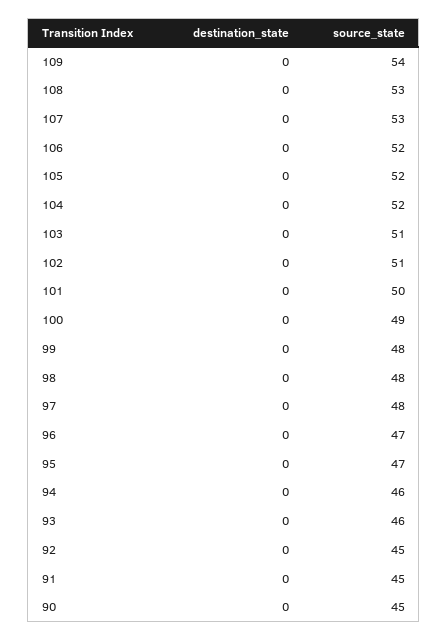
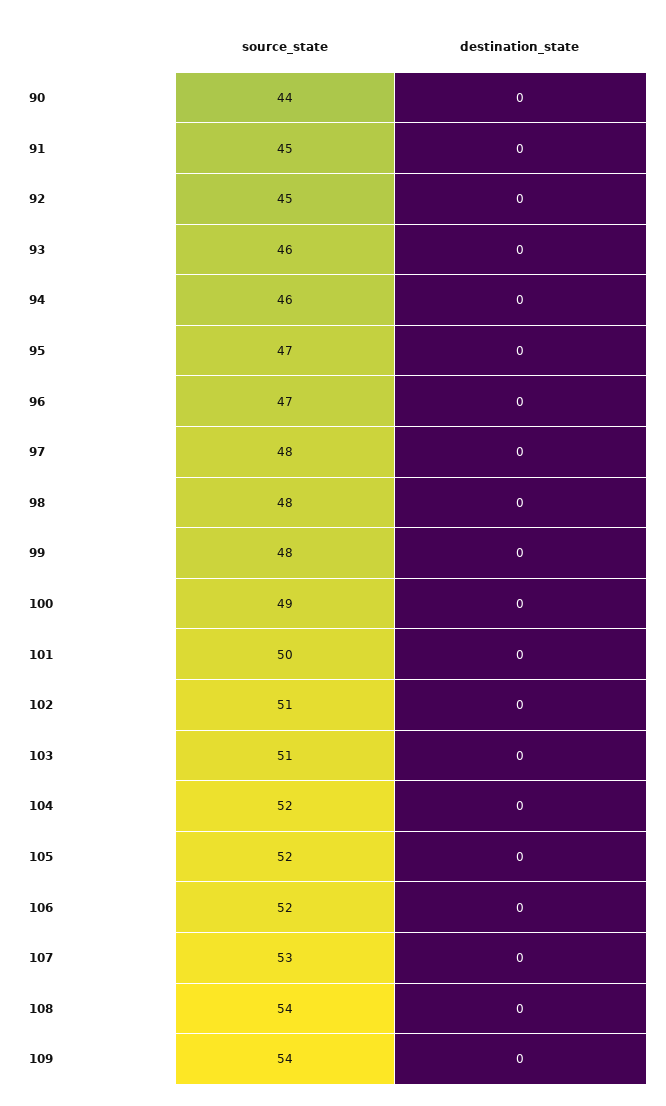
  {
    "destination_state": {
      "109": 0,
      "108": 0,
      "107": 0,
      "106": 0,
      "105": 0,
      "104": 0,
      "103": 0,
      "102": 0,
      "101": 0,
      "100": 0,
      "99": 0,
      "98": 0,
      "97": 0,
      "96": 0,
      "95": 0,
      "94": 0,
      "93": 0,
      "92": 0,
      "91": 0,
      "90": 0
    },
    "source_state": {
      "109": 54,
-     "108": 53,
+     "108": 54,
      "107": 53,
      "106": 52,
      "105": 52,
      "104": 52,
      "103": 51,
      "102": 51,
      "101": 50,
      "100": 49,
      "99": 48,
      "98": 48,
      "97": 48,
      "96": 47,
      "95": 47,
      "94": 46,
      "93": 46,
      "92": 45,
      "91": 45,
-     "90": 45
+     "90": 44
    }
  }

